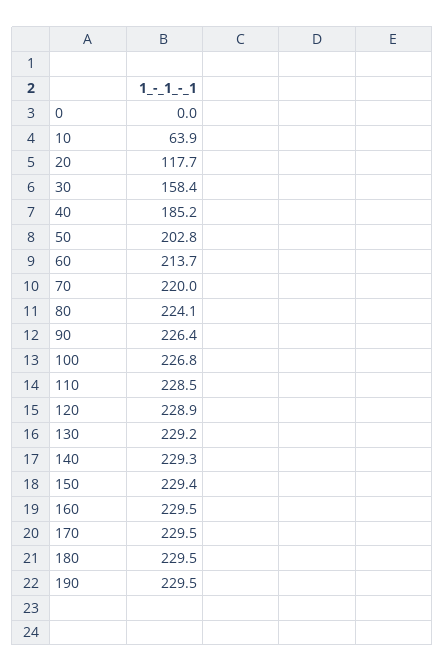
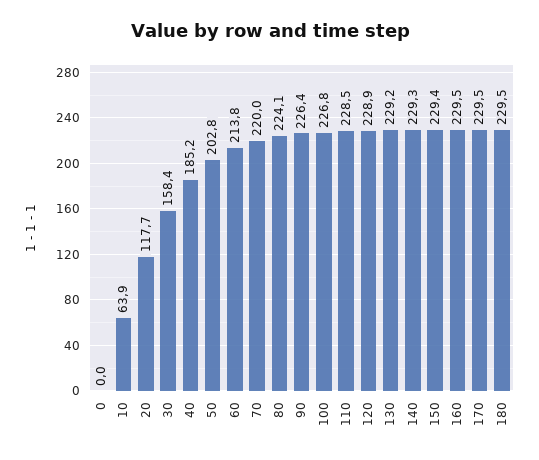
  {
    "0": 0,
    "10": 63.9,
    "20": 117.7,
    "30": 158.4,
    "40": 185.2,
    "50": 202.8,
-   "60": 213.7,
+   "60": 213.8,
    "70": 220,
    "80": 224.1,
    "90": 226.4,
    "100": 226.8,
    "110": 228.5,
    "120": 228.9,
    "130": 229.2,
    "140": 229.3,
    "150": 229.4,
    "160": 229.5,
    "170": 229.5,
-   "180": 229.5,
+   "180": 229.5
-   "190": 229.5
  }

